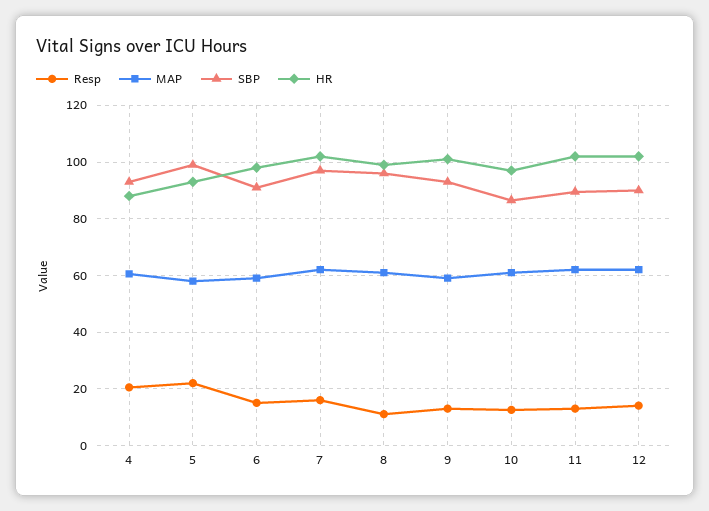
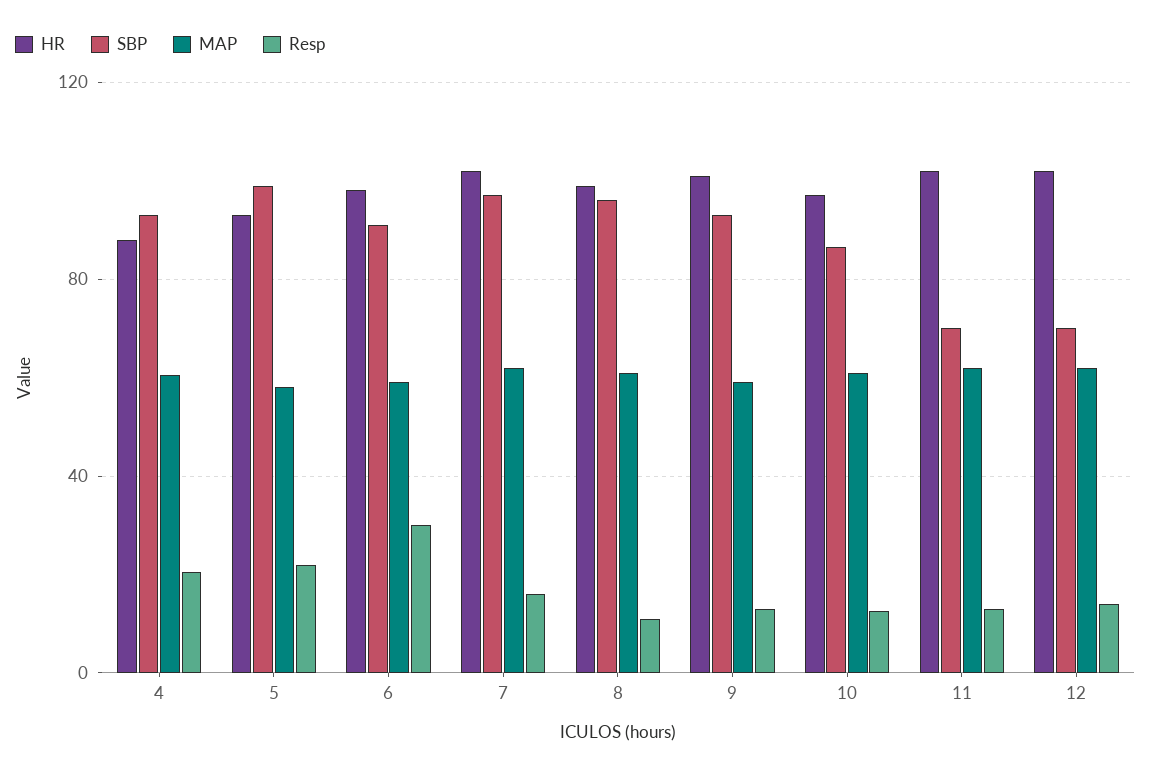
  {
    "Resp": {
      "4": 20,
      "5": 22.5,
-     "6": 15,
+     "6": 30,
      "7": 15,
      "8": 10,
      "9": 12.5,
      "10": 12.5,
      "11": 12.5,
      "12": 15
    },
    "MAP": {
      "4": 60,
      "5": 57.5,
      "6": 60,
      "7": 62.5,
      "8": 60,
      "9": 60,
      "10": 60,
      "11": 62.5,
      "12": 62.5
    },
    "SBP": {
      "4": 92.5,
      "5": 100,
      "6": 90,
      "7": 97.5,
      "8": 95,
      "9": 92.5,
      "10": 87.5,
-     "11": 90,
+     "11": 70,
-     "12": 90
+     "12": 70
    },
    "HR": {
      "4": 87.5,
      "5": 92.5,
      "6": 97.5,
      "7": 102.5,
      "8": 100,
      "9": 100,
      "10": 97.5,
      "11": 102.5,
      "12": 102.5
    }
  }

